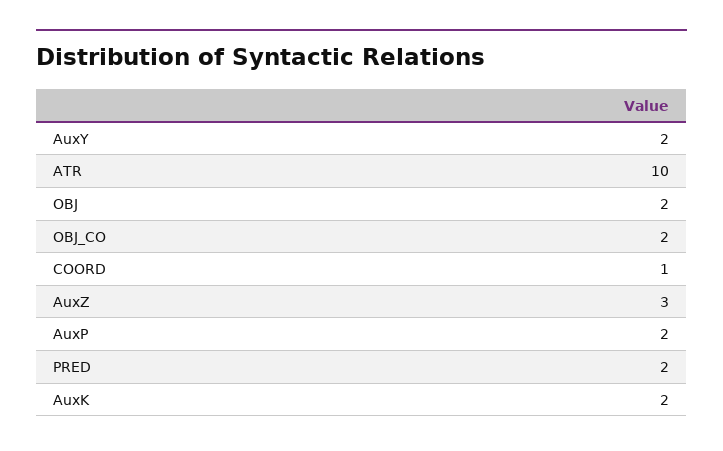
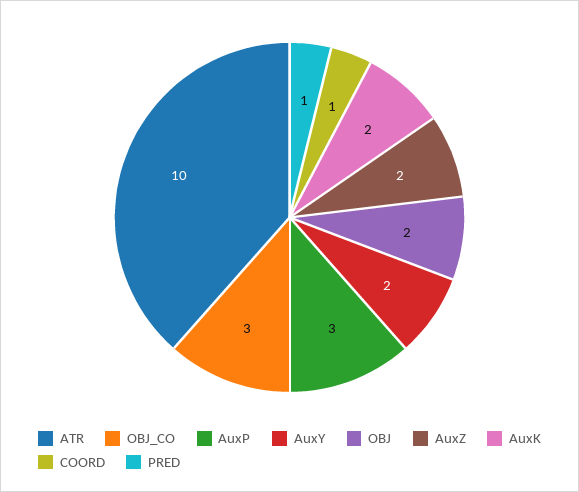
  {
    "AuxY": 2,
    "ATR": 10,
    "OBJ": 2,
-   "OBJ_CO": 2,
+   "OBJ_CO": 3,
    "COORD": 1,
-   "AuxZ": 3,
+   "AuxZ": 2,
-   "AuxP": 2,
+   "AuxP": 3,
-   "PRED": 2,
+   "PRED": 1,
    "AuxK": 2
  }

